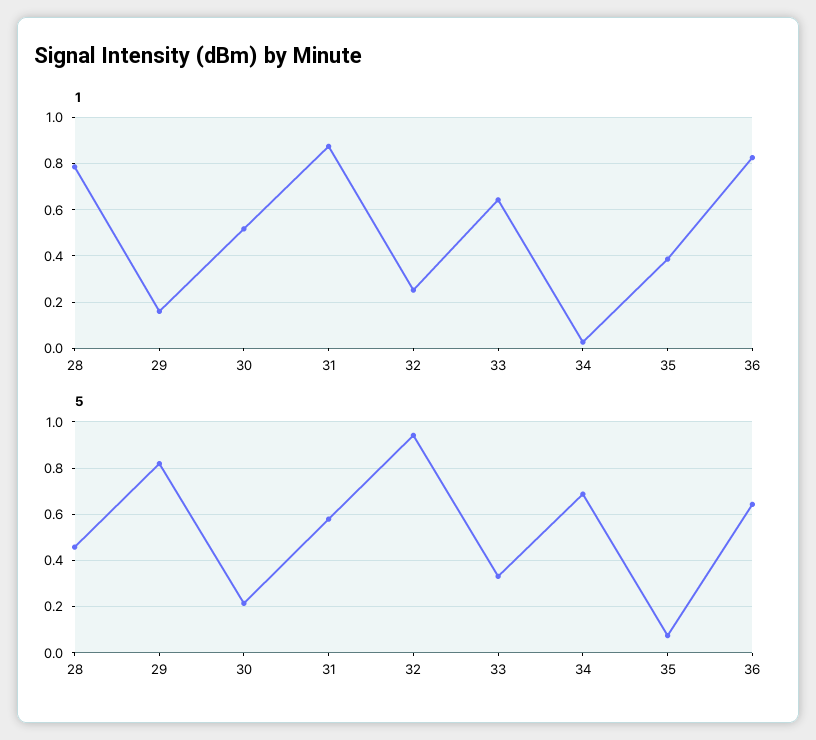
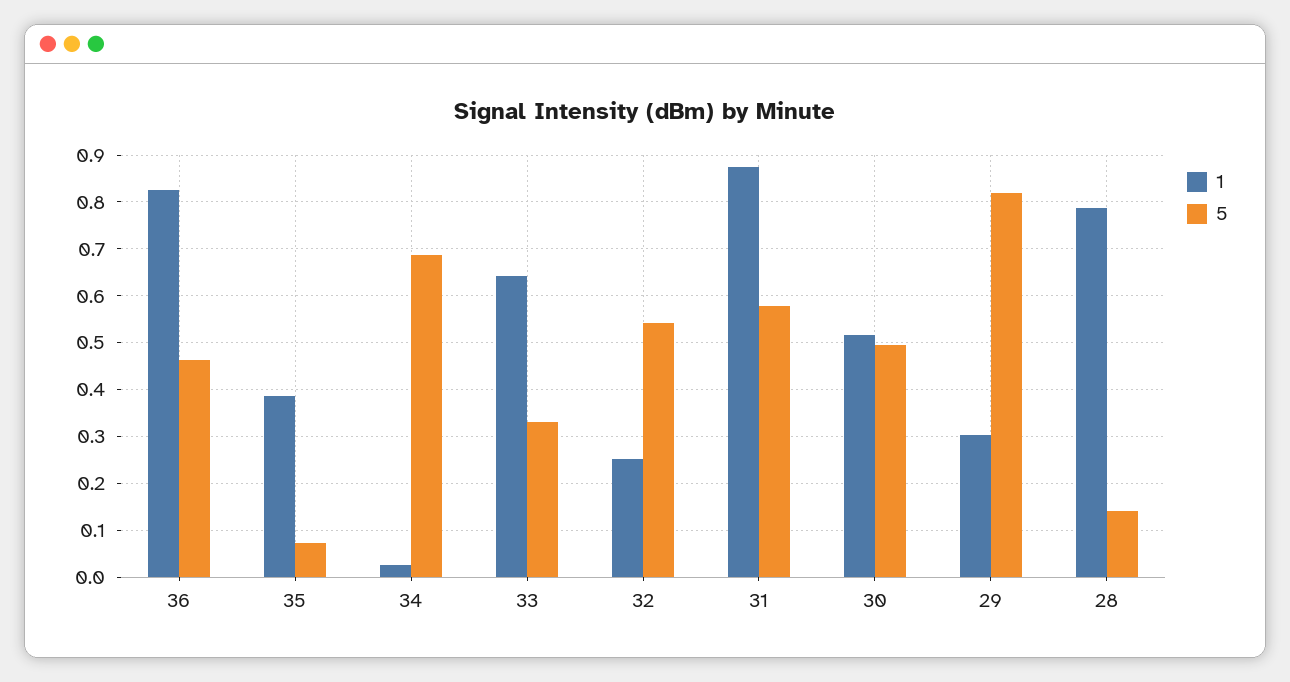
  {
    "1": {
      "28": 0.78,
-     "29": 0.15,
+     "29": 0.3,
      "30": 0.52,
      "31": 0.88,
      "32": 0.26,
      "33": 0.64,
      "34": 0.02,
      "35": 0.38,
      "36": 0.82
    },
    "5": {
-     "28": 0.45,
+     "28": 0.14,
      "29": 0.82,
-     "30": 0.2,
+     "30": 0.5,
      "31": 0.58,
-     "32": 0.95,
+     "32": 0.54,
      "33": 0.34,
      "34": 0.68,
      "35": 0.08,
-     "36": 0.65
+     "36": 0.46
    }
  }

